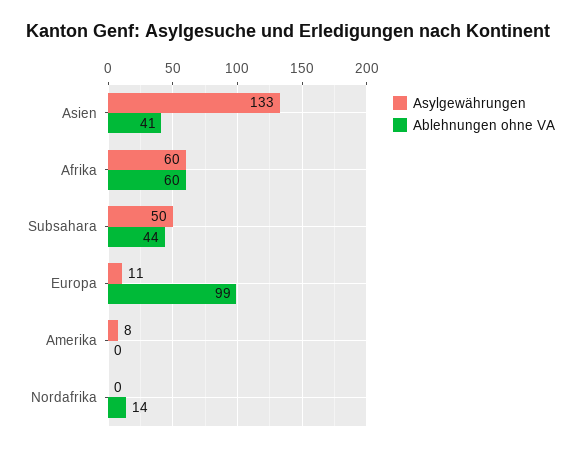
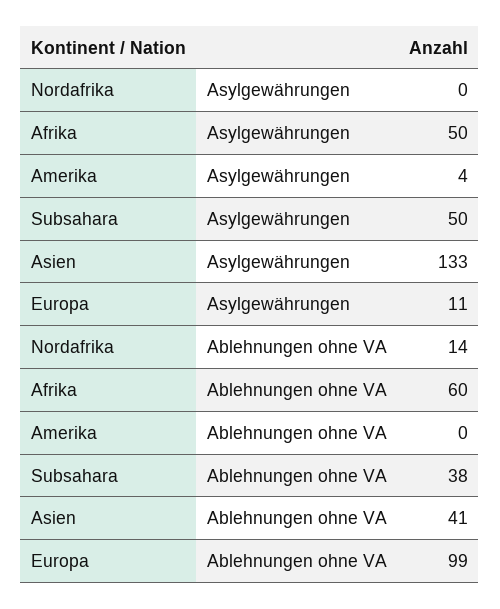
  {
    "Asylgewährungen": {
      "Asien": 133,
-     "Afrika": 60,
+     "Afrika": 50,
      "Subsahara": 50,
      "Europa": 11,
-     "Amerika": 8,
+     "Amerika": 4,
      "Nordafrika": 0
    },
    "Ablehnungen ohne VA": {
      "Asien": 41,
      "Afrika": 60,
-     "Subsahara": 44,
+     "Subsahara": 38,
      "Europa": 99,
      "Amerika": 0,
      "Nordafrika": 14
    }
  }

